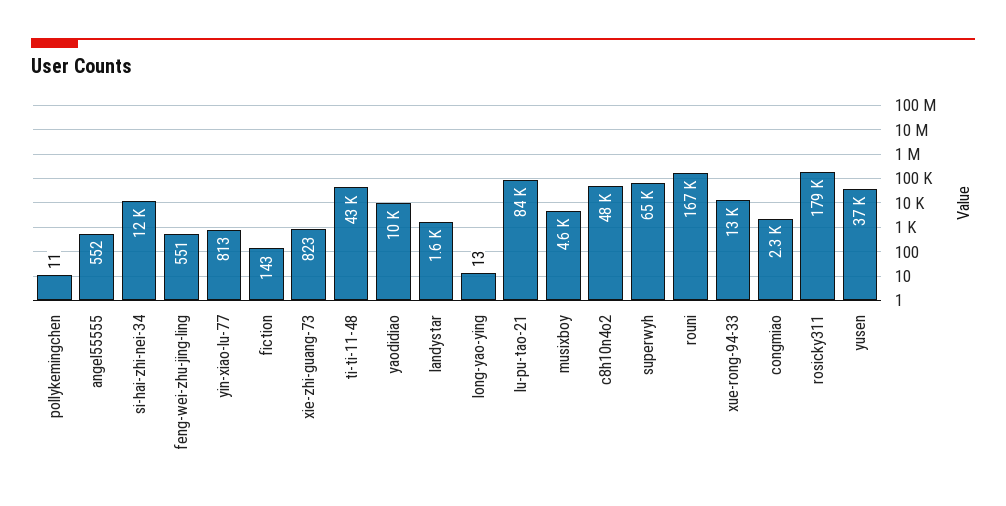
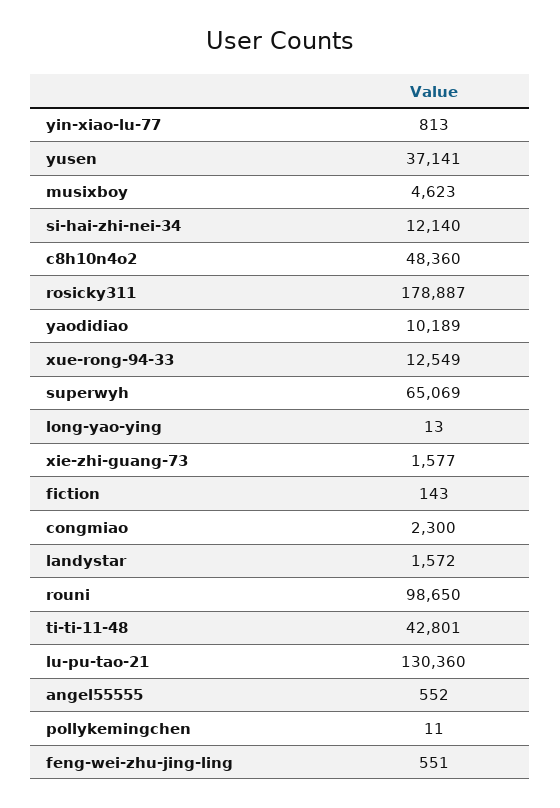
  {
    "pollykemingchen": 11,
    "angel55555": 552,
    "si-hai-zhi-nei-34": 12140,
    "feng-wei-zhu-jing-ling": 551,
    "yin-xiao-lu-77": 813,
    "fiction": 143,
-   "xie-zhi-guang-73": 823,
+   "xie-zhi-guang-73": 1577,
    "ti-ti-11-48": 42801,
    "yaodidiao": 10189,
    "landystar": 1572,
    "long-yao-ying": 13,
-   "lu-pu-tao-21": 84000,
+   "lu-pu-tao-21": 130360,
    "musixboy": 4623,
    "c8h10n4o2": 48360,
    "superwyh": 65069,
-   "rouni": 167000,
+   "rouni": 98650,
    "xue-rong-94-33": 12549,
    "congmiao": 2300,
    "rosicky311": 178887,
    "yusen": 37141
  }

